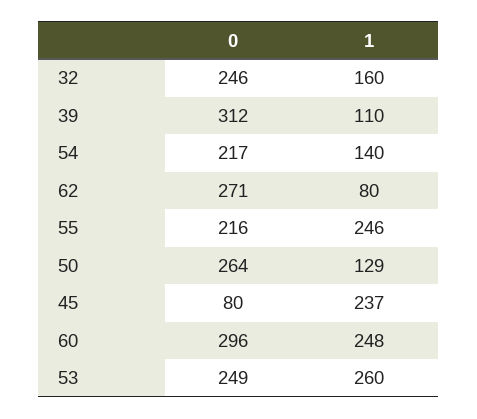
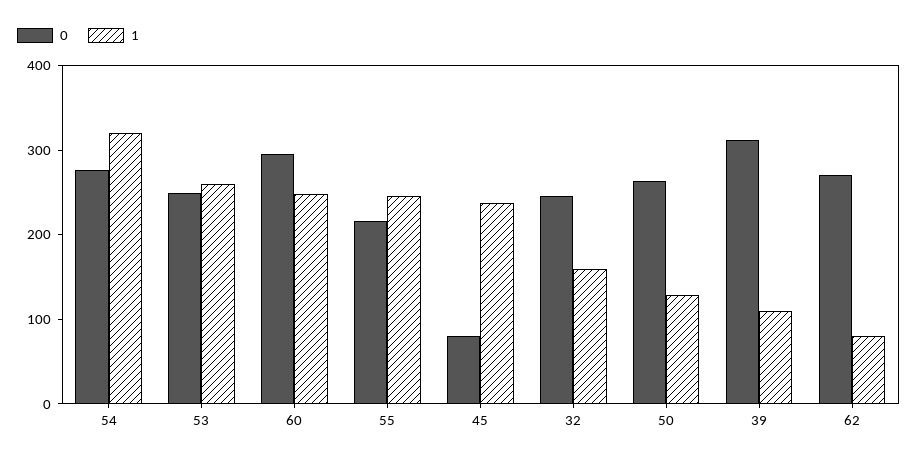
  {
    "0": {
      "32": 246,
      "39": 312,
-     "54": 217,
+     "54": 280,
      "62": 271,
      "55": 216,
      "50": 264,
      "45": 80,
      "60": 296,
      "53": 249
    },
    "1": {
      "32": 160,
      "39": 110,
-     "54": 140,
+     "54": 320,
      "62": 80,
      "55": 246,
      "50": 129,
      "45": 237,
      "60": 248,
      "53": 260
    }
  }

